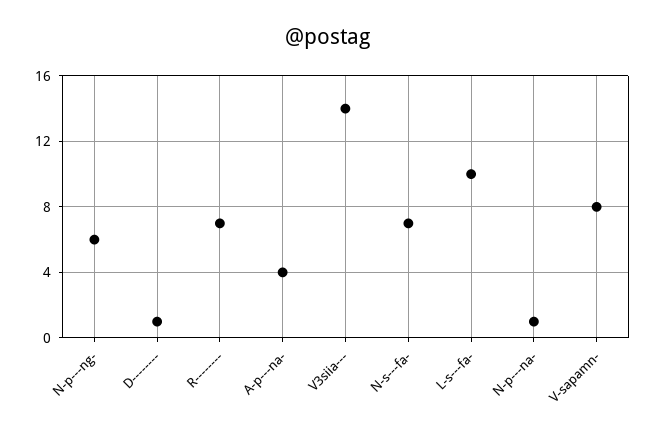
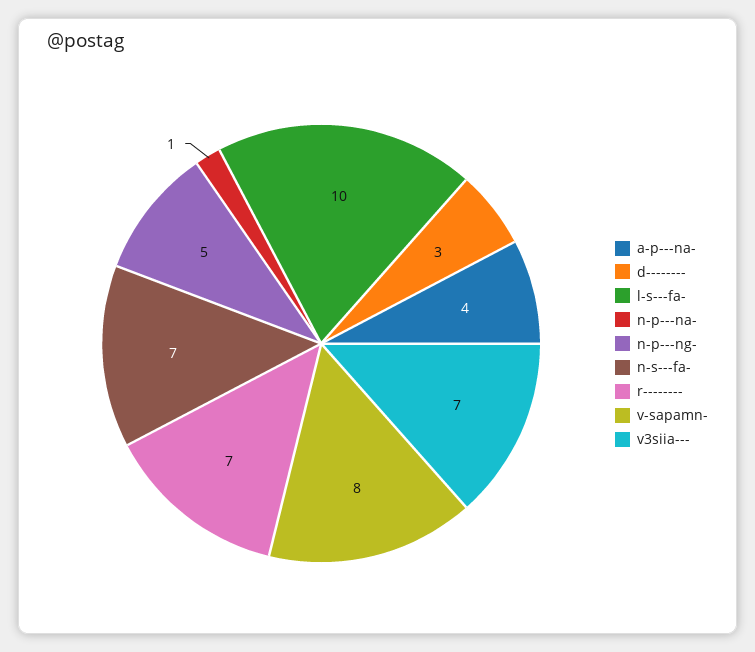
  {
-   "N-p---ng-": 6,
+   "N-p---ng-": 5,
-   "D--------": 1,
+   "D--------": 3,
    "R--------": 7,
    "A-p---na-": 4,
-   "V3siia---": 14,
+   "V3siia---": 7,
    "N-s---fa-": 7,
    "L-s---fa-": 10,
    "N-p---na-": 1,
    "V-sapamn-": 8
  }

